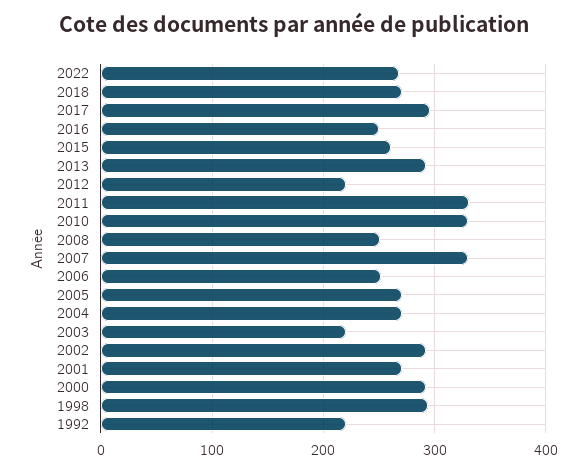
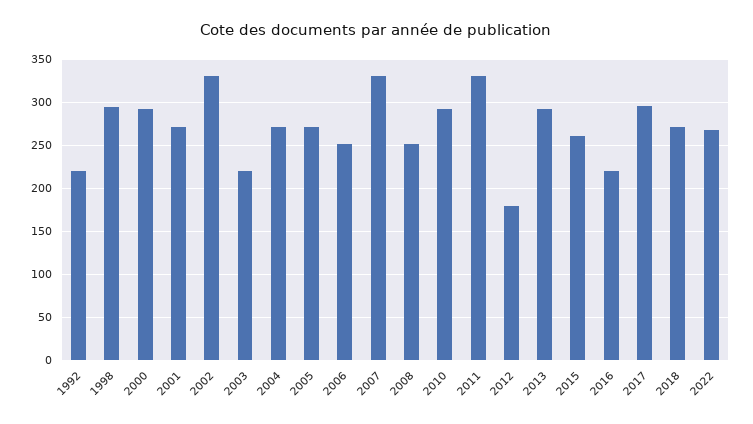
  {
    "2022": 270,
    "2018": 270,
    "2017": 300,
-   "2016": 250,
+   "2016": 220,
    "2015": 260,
    "2013": 290,
-   "2012": 220,
+   "2012": 180,
    "2011": 330,
-   "2010": 330,
+   "2010": 290,
    "2008": 250,
    "2007": 330,
    "2006": 250,
    "2005": 270,
    "2004": 270,
    "2003": 220,
-   "2002": 290,
+   "2002": 330,
    "2001": 270,
    "2000": 290,
    "1998": 290,
    "1992": 220
  }

